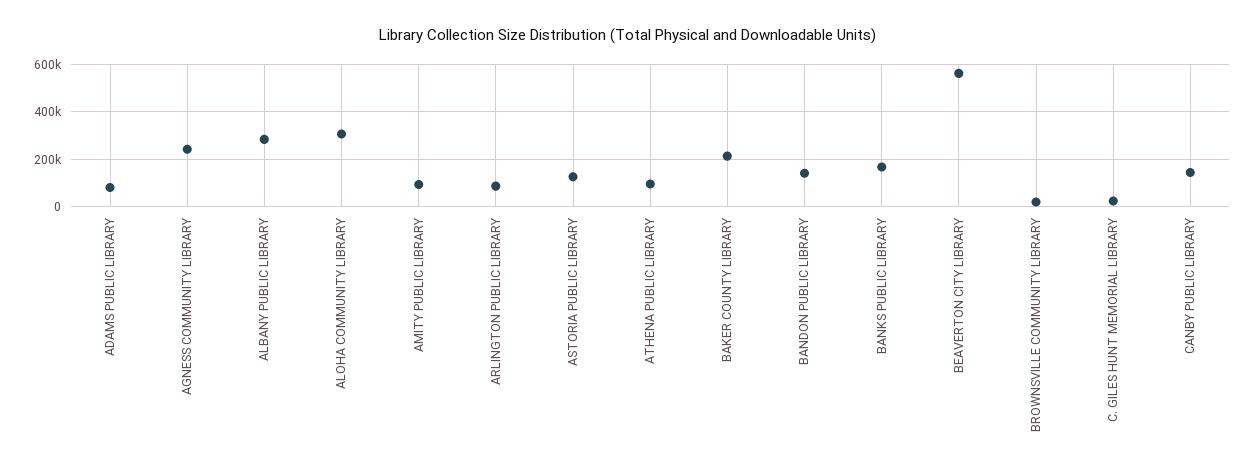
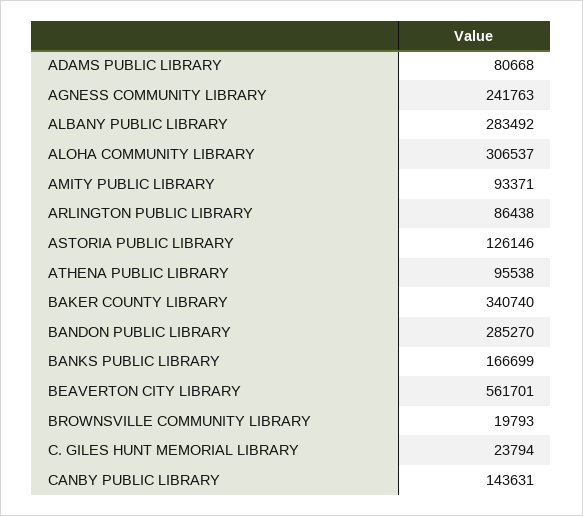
  {
    "ADAMS PUBLIC LIBRARY": 80668,
    "AGNESS COMMUNITY LIBRARY": 241763,
    "ALBANY PUBLIC LIBRARY": 283492,
    "ALOHA COMMUNITY LIBRARY": 306537,
    "AMITY PUBLIC LIBRARY": 93371,
    "ARLINGTON PUBLIC LIBRARY": 86438,
    "ASTORIA PUBLIC LIBRARY": 126146,
    "ATHENA PUBLIC LIBRARY": 95538,
-   "BAKER COUNTY LIBRARY": 200000,
+   "BAKER COUNTY LIBRARY": 340740,
-   "BANDON PUBLIC LIBRARY": 150000,
+   "BANDON PUBLIC LIBRARY": 285270,
    "BANKS PUBLIC LIBRARY": 166699,
    "BEAVERTON CITY LIBRARY": 561701,
    "BROWNSVILLE COMMUNITY LIBRARY": 19793,
    "C. GILES HUNT MEMORIAL LIBRARY": 23794,
    "CANBY PUBLIC LIBRARY": 143631
  }

